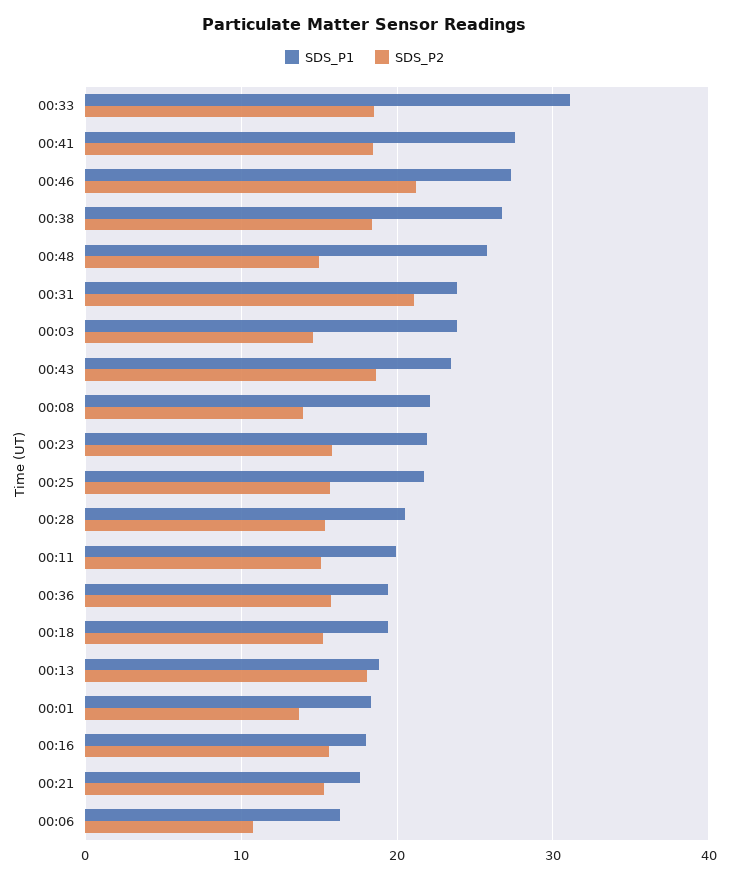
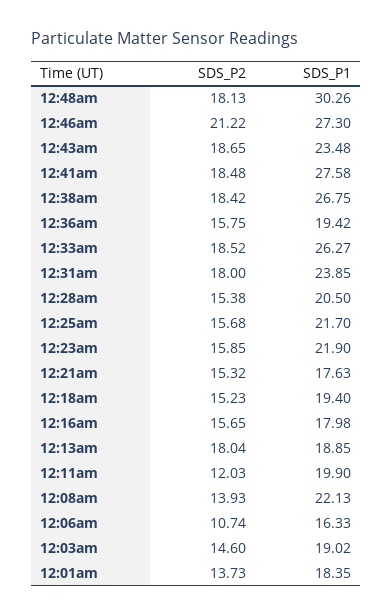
  {
    "SDS_P1": {
-     "00:33": 31,
+     "00:33": 26.27,
      "00:41": 27.58,
      "00:46": 27.3,
      "00:38": 26.75,
-     "00:48": 26,
+     "00:48": 30.26,
      "00:31": 23.85,
-     "00:03": 24,
+     "00:03": 19.02,
      "00:43": 23.48,
      "00:08": 22.13,
      "00:23": 21.9,
      "00:25": 21.7,
      "00:28": 20.5,
      "00:11": 19.9,
      "00:36": 19.42,
      "00:18": 19.4,
      "00:13": 18.85,
      "00:01": 18.35,
      "00:16": 17.98,
      "00:21": 17.63,
      "00:06": 16.33
    },
    "SDS_P2": {
      "00:33": 18.52,
      "00:41": 18.48,
      "00:46": 21.22,
      "00:38": 18.42,
-     "00:48": 15,
+     "00:48": 18.13,
-     "00:31": 21,
+     "00:31": 18,
      "00:03": 14.6,
      "00:43": 18.65,
      "00:08": 13.93,
      "00:23": 15.85,
      "00:25": 15.68,
      "00:28": 15.38,
-     "00:11": 15,
+     "00:11": 12.03,
      "00:36": 15.75,
      "00:18": 15.23,
      "00:13": 18.04,
      "00:01": 13.73,
      "00:16": 15.65,
      "00:21": 15.32,
      "00:06": 10.74
    }
  }

